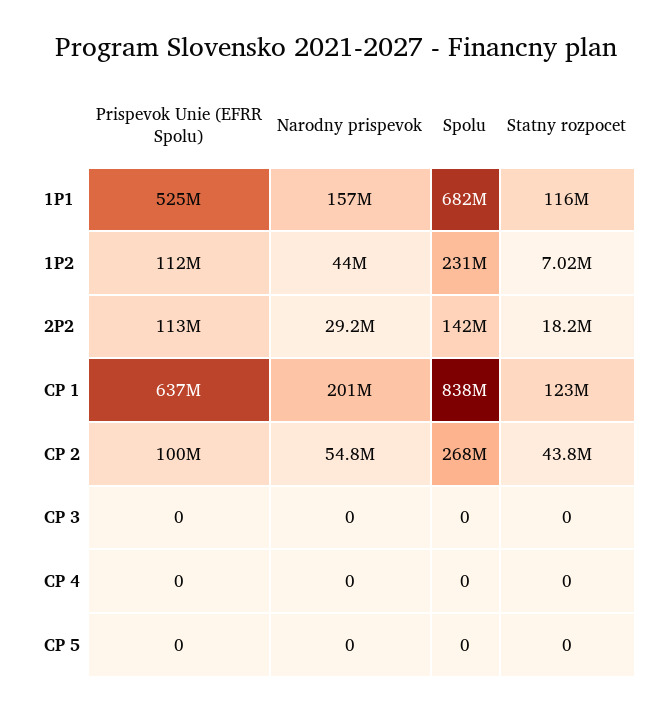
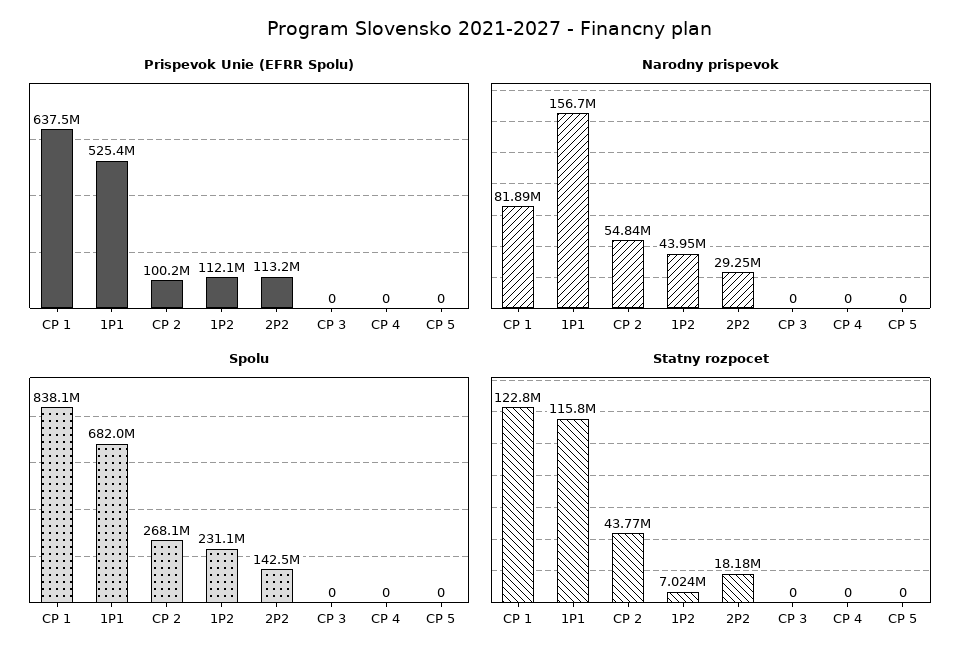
  {
    "Prispevok Unie (EFRR Spolu)": {
      "1P1": 525400000,
      "1P2": 112100000,
      "2P2": 113200000,
      "CP 1": 637500000,
      "CP 2": 100200000,
      "CP 3": 0,
      "CP 4": 0,
      "CP 5": 0
    },
    "Narodny prispevok": {
      "1P1": 156700000,
      "1P2": 43950000,
      "2P2": 29250000,
-     "CP 1": 201000000,
+     "CP 1": 81890000,
      "CP 2": 54840000,
      "CP 3": 0,
      "CP 4": 0,
      "CP 5": 0
    },
    "Spolu": {
      "1P1": 682000000,
      "1P2": 231100000,
      "2P2": 142500000,
      "CP 1": 838100000,
      "CP 2": 268100000,
      "CP 3": 0,
      "CP 4": 0,
      "CP 5": 0
    },
    "Statny rozpocet": {
      "1P1": 115800000,
      "1P2": 7024000,
      "2P2": 18180000,
      "CP 1": 122800000,
      "CP 2": 43770000,
      "CP 3": 0,
      "CP 4": 0,
      "CP 5": 0
    }
  }

